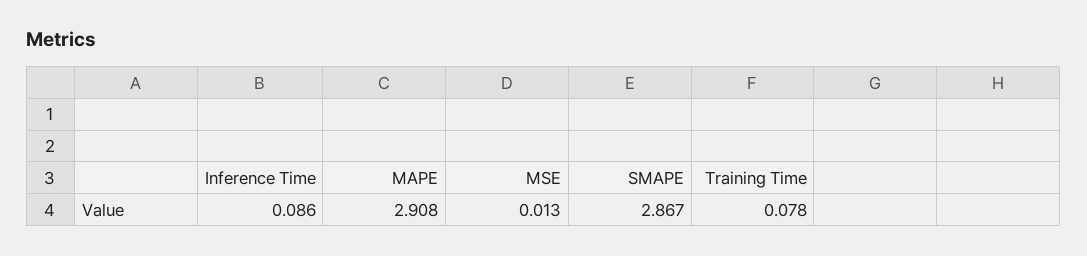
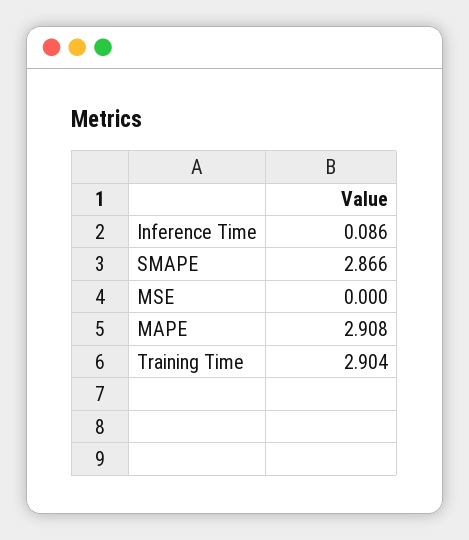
  {
    "Inference Time": 0.086,
    "MAPE": 2.908,
-   "MSE": 0.013,
+   "MSE": 0,
-   "SMAPE": 2.867,
+   "SMAPE": 2.866,
-   "Training Time": 0.078
+   "Training Time": 2.904
  }

